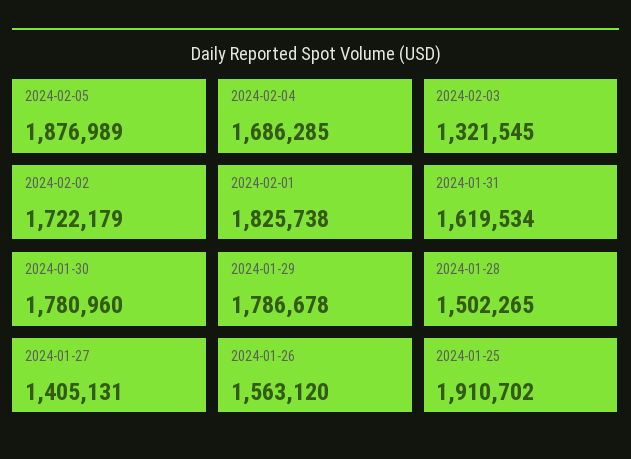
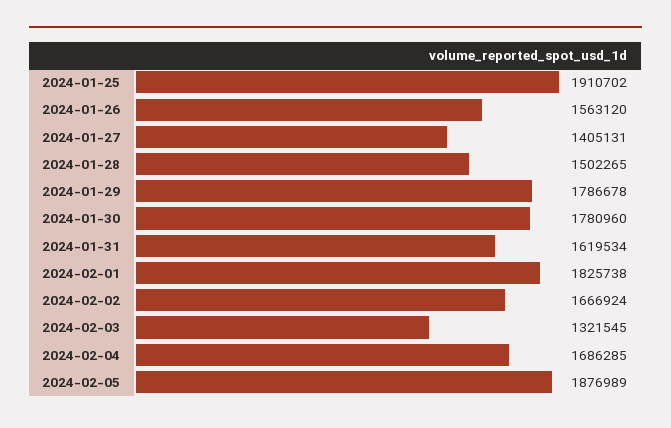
  {
    "2024-02-05": 1876989,
    "2024-02-04": 1686285,
    "2024-02-03": 1321545,
-   "2024-02-02": 1722179,
+   "2024-02-02": 1666924,
    "2024-02-01": 1825738,
    "2024-01-31": 1619534,
    "2024-01-30": 1780960,
    "2024-01-29": 1786678,
    "2024-01-28": 1502265,
    "2024-01-27": 1405131,
    "2024-01-26": 1563120,
    "2024-01-25": 1910702
  }

